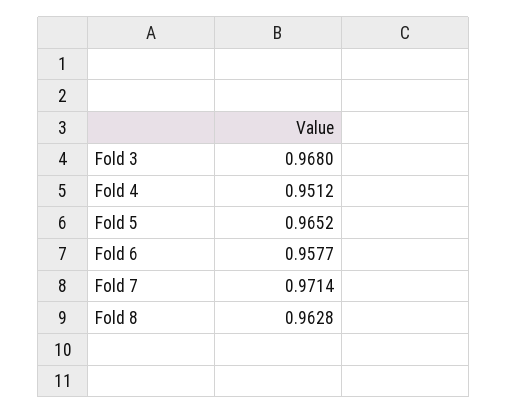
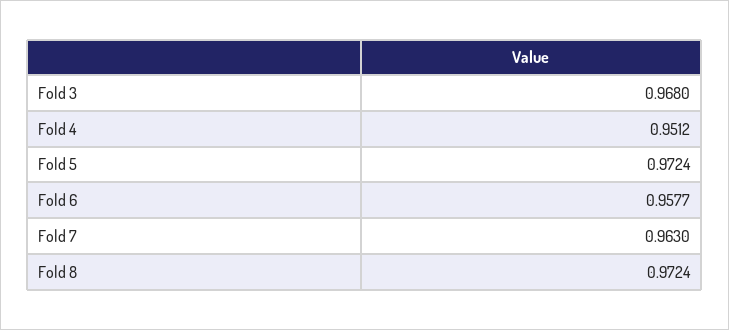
  {
    "Fold 3": 0.968,
    "Fold 4": 0.9512,
-   "Fold 5": 0.9652,
+   "Fold 5": 0.9724,
    "Fold 6": 0.9577,
-   "Fold 7": 0.9714,
+   "Fold 7": 0.963,
-   "Fold 8": 0.9628
+   "Fold 8": 0.9724
  }

